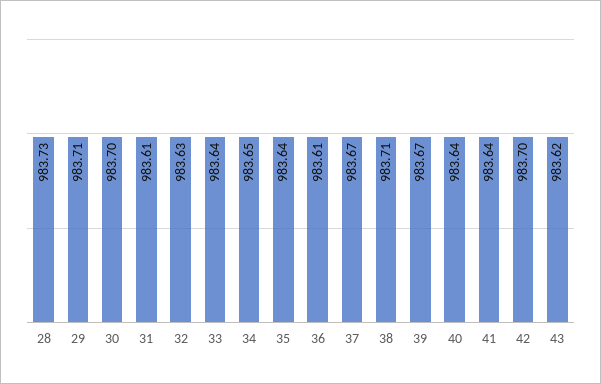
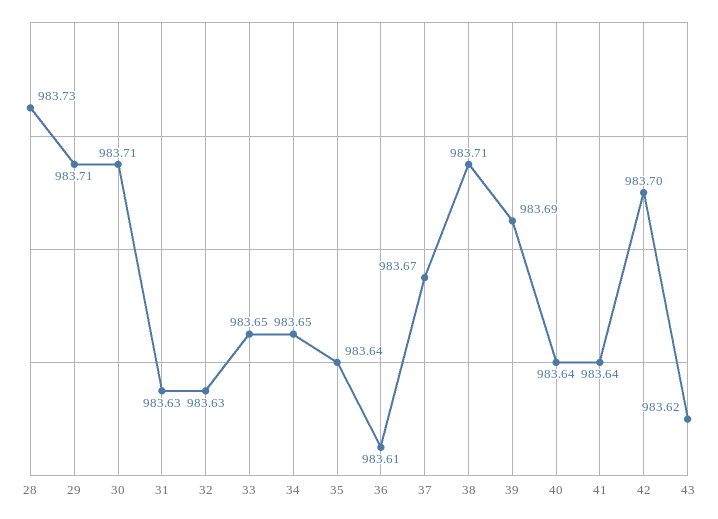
  {
    "28": 983.73,
    "29": 983.71,
-   "30": 983.7,
+   "30": 983.71,
-   "31": 983.61,
+   "31": 983.63,
    "32": 983.63,
-   "33": 983.64,
+   "33": 983.65,
    "34": 983.65,
    "35": 983.64,
    "36": 983.61,
    "37": 983.67,
    "38": 983.71,
-   "39": 983.67,
+   "39": 983.69,
    "40": 983.64,
    "41": 983.64,
    "42": 983.7,
    "43": 983.62
  }

